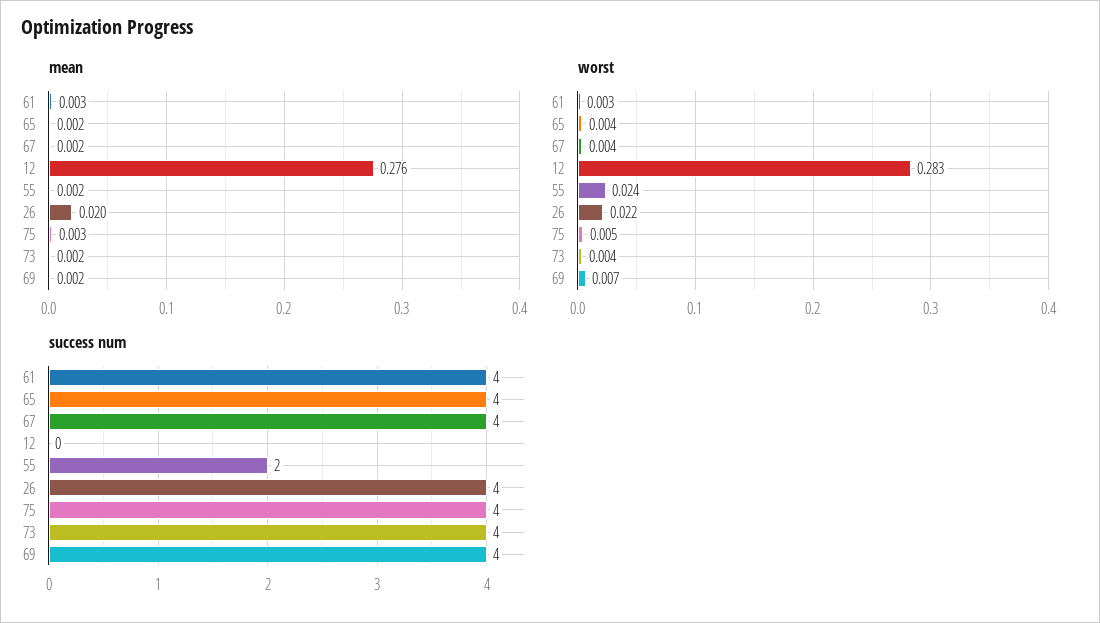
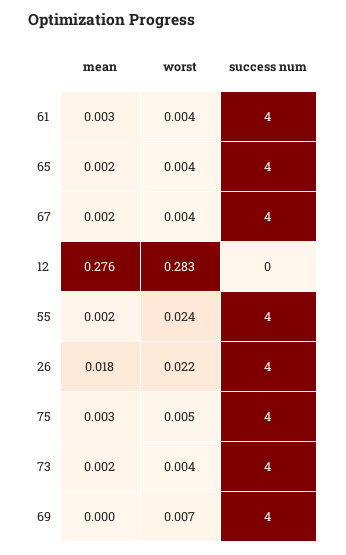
  {
    "mean": {
      "61": 0.003,
      "65": 0.002,
      "67": 0.002,
      "12": 0.276,
      "55": 0.002,
-     "26": 0.02,
+     "26": 0.018,
      "75": 0.003,
      "73": 0.002,
-     "69": 0.002
+     "69": 0
    },
    "worst": {
-     "61": 0.003,
+     "61": 0.004,
      "65": 0.004,
      "67": 0.004,
      "12": 0.283,
      "55": 0.024,
      "26": 0.022,
      "75": 0.005,
      "73": 0.004,
      "69": 0.007
    },
    "success num": {
      "61": 4,
      "65": 4,
      "67": 4,
      "12": 0,
-     "55": 2,
+     "55": 4,
      "26": 4,
      "75": 4,
      "73": 4,
      "69": 4
    }
  }

